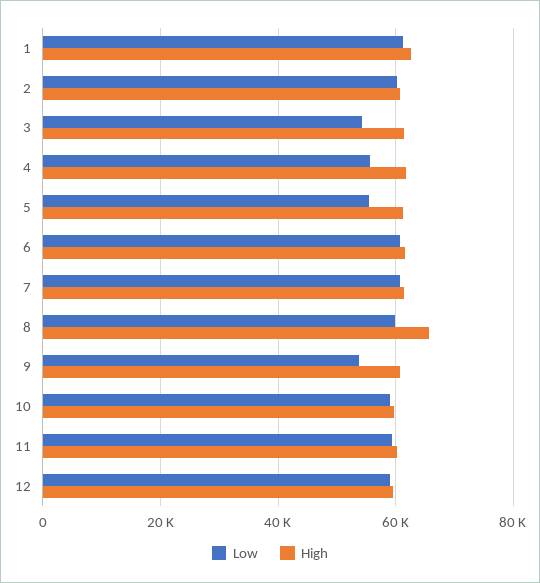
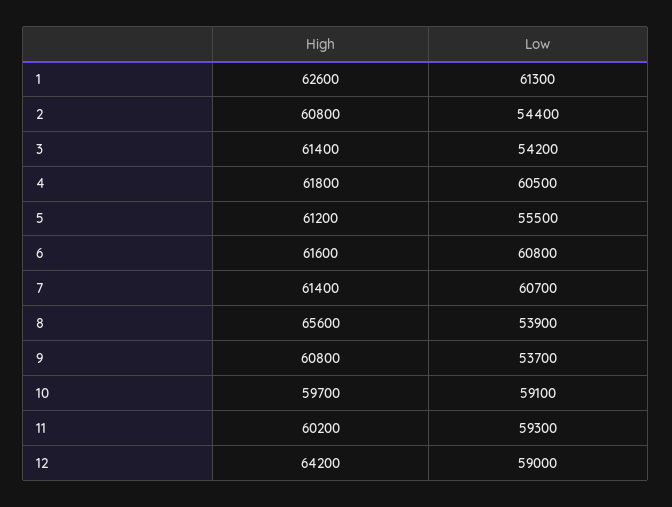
  {
    "Low": {
      "1": 61300,
-     "2": 60000,
+     "2": 54400,
      "3": 54200,
-     "4": 56000,
+     "4": 60500,
      "5": 55500,
      "6": 60800,
      "7": 60700,
-     "8": 60000,
+     "8": 53900,
      "9": 53700,
      "10": 59100,
      "11": 59300,
      "12": 59000
    },
    "High": {
      "1": 62600,
      "2": 60800,
      "3": 61400,
      "4": 61800,
      "5": 61200,
      "6": 61600,
      "7": 61400,
      "8": 65600,
      "9": 60800,
      "10": 59700,
      "11": 60200,
-     "12": 60000
+     "12": 64200
    }
  }

